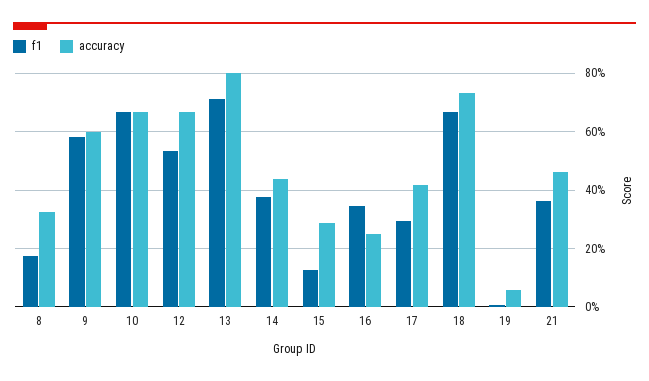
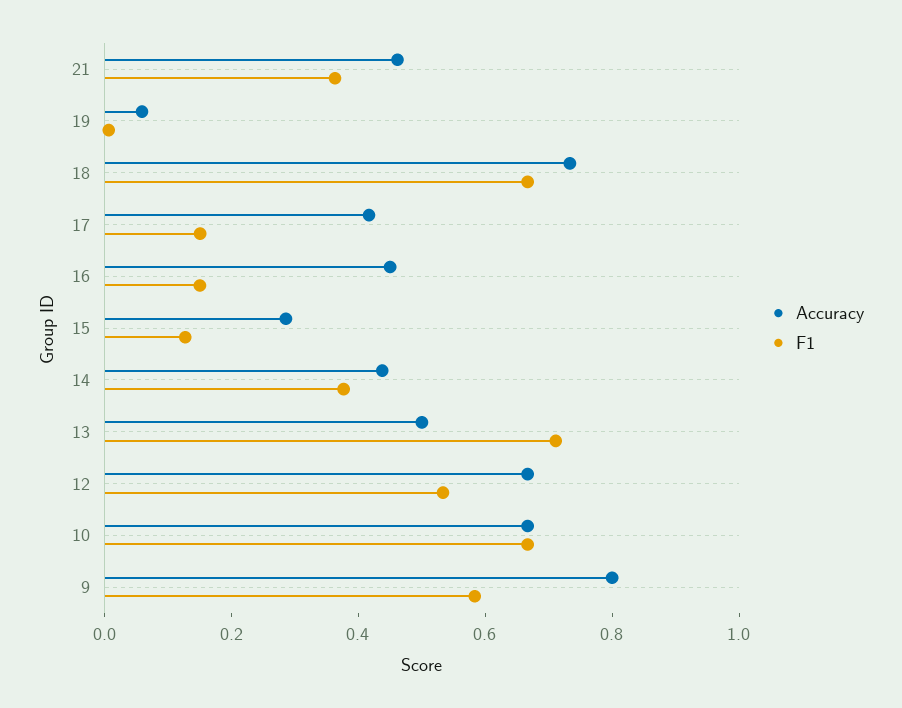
  {
    "f1": {
-     "8": 0.175,
      "9": 0.575,
      "10": 0.675,
      "12": 0.525,
      "13": 0.7,
      "14": 0.375,
      "15": 0.125,
-     "16": 0.35,
+     "16": 0.15,
-     "17": 0.3,
+     "17": 0.15,
      "18": 0.675,
      "19": 0,
      "21": 0.375
    },
    "accuracy": {
-     "8": 0.325,
-     "9": 0.6,
+     "9": 0.8,
      "10": 0.675,
      "12": 0.675,
-     "13": 0.8,
+     "13": 0.5,
      "14": 0.45,
      "15": 0.275,
-     "16": 0.25,
+     "16": 0.45,
      "17": 0.425,
      "18": 0.725,
      "19": 0.05,
      "21": 0.45
    }
  }

